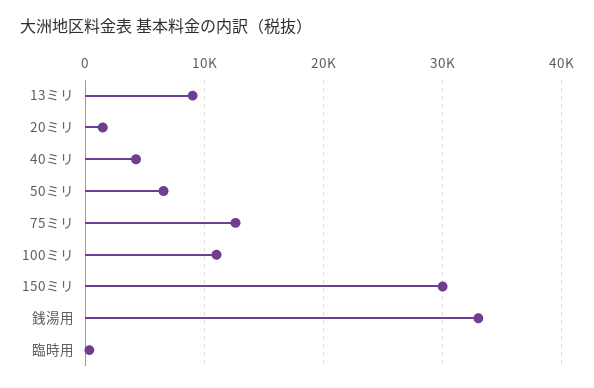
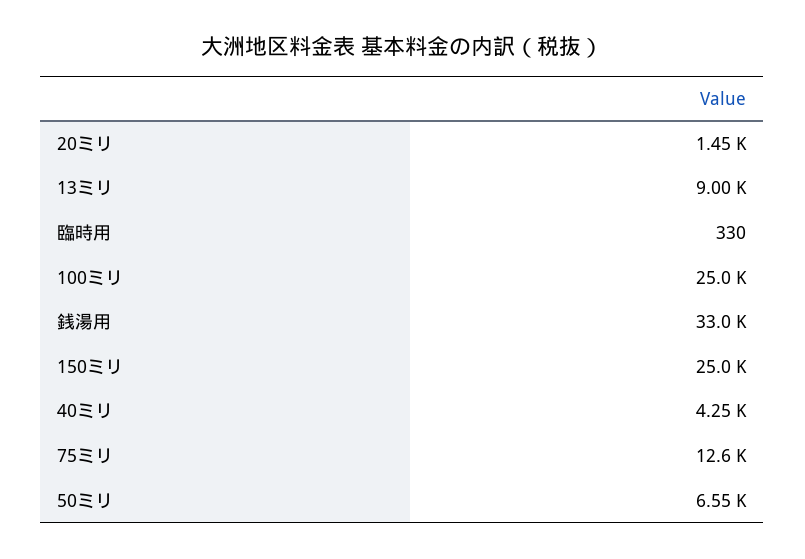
  {
    "13ミリ": 9000,
    "20ミリ": 1450,
    "40ミリ": 4250,
    "50ミリ": 6550,
    "75ミリ": 12600,
-   "100ミリ": 11000,
+   "100ミリ": 25000,
-   "150ミリ": 30000,
+   "150ミリ": 25000,
    "銭湯用": 33000,
    "臨時用": 330
  }

